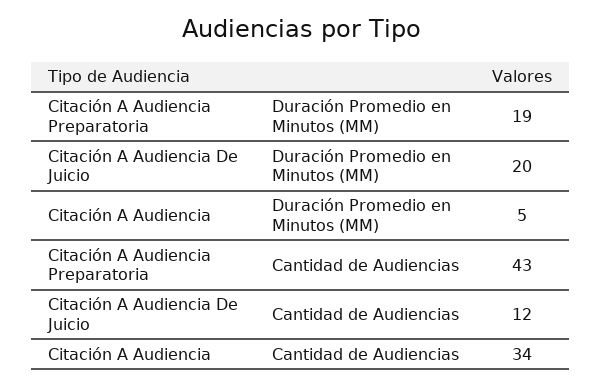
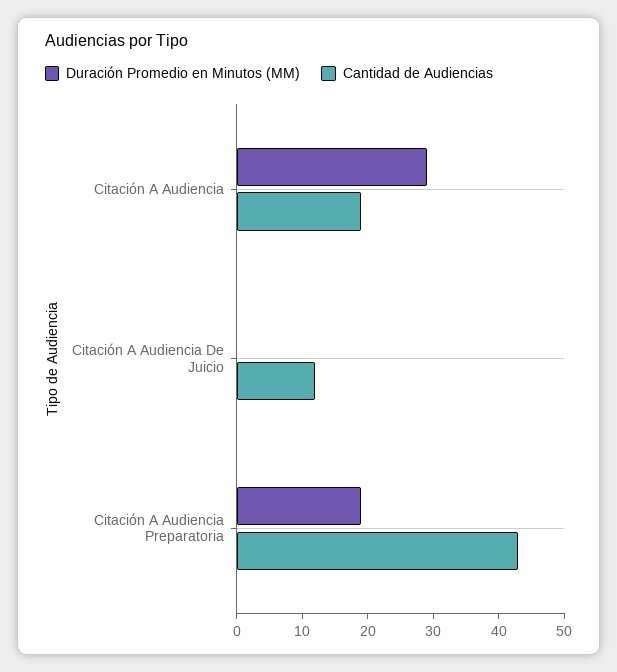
  {
    "Duración Promedio en Minutos (MM)": {
      "Citación A Audiencia Preparatoria": 19,
-     "Citación A Audiencia De Juicio": 20,
+     "Citación A Audiencia De Juicio": 0,
-     "Citación A Audiencia": 5
+     "Citación A Audiencia": 30
    },
    "Cantidad de Audiencias": {
      "Citación A Audiencia Preparatoria": 43,
      "Citación A Audiencia De Juicio": 12,
-     "Citación A Audiencia": 34
+     "Citación A Audiencia": 20
    }
  }

